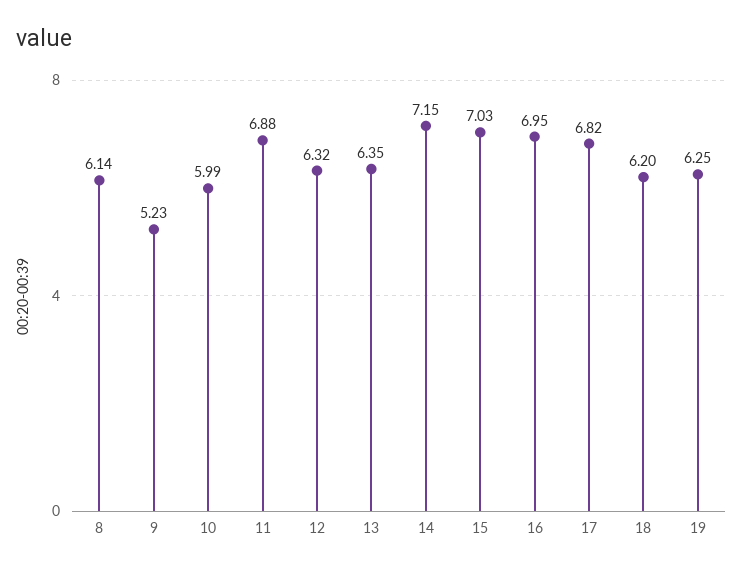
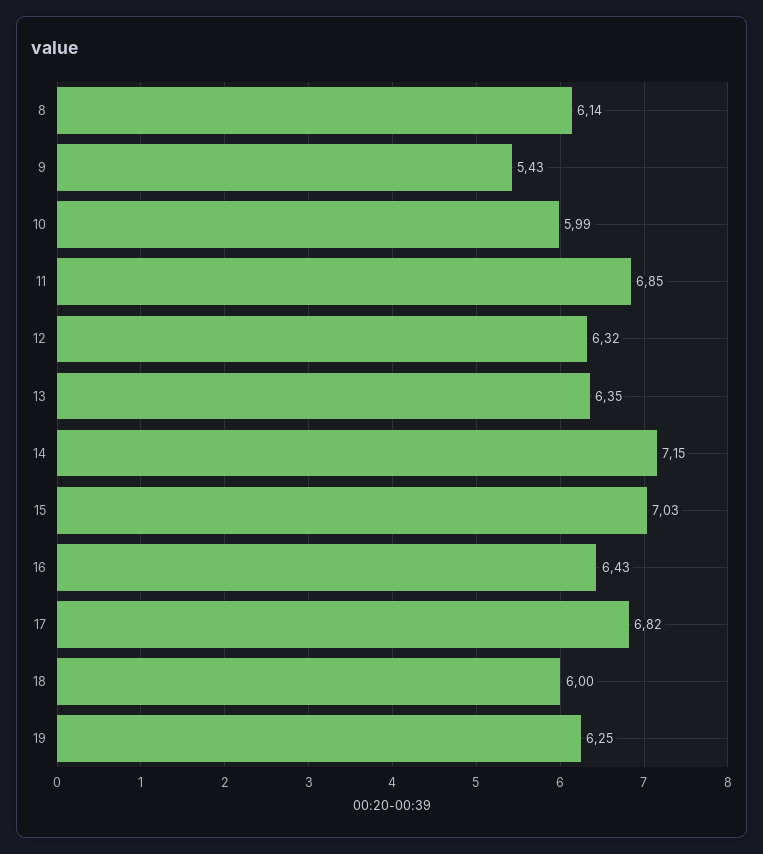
  {
    "8": 6.14,
-   "9": 5.23,
+   "9": 5.43,
    "10": 5.99,
-   "11": 6.88,
+   "11": 6.85,
    "12": 6.32,
    "13": 6.35,
    "14": 7.15,
    "15": 7.03,
-   "16": 6.95,
+   "16": 6.43,
    "17": 6.82,
-   "18": 6.2,
+   "18": 6,
    "19": 6.25
  }

